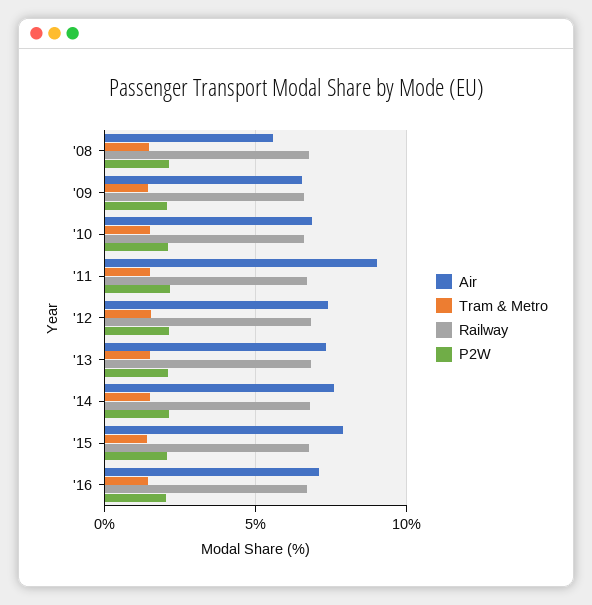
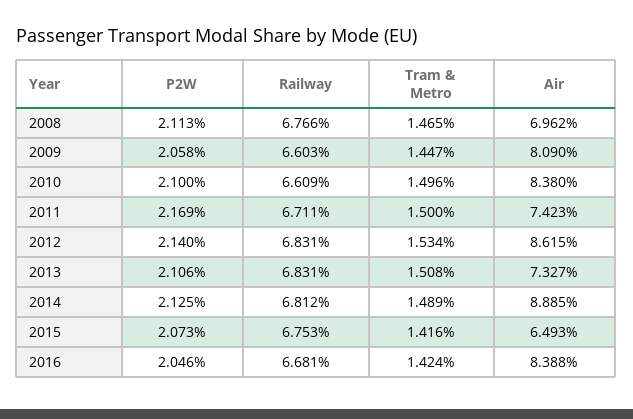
  {
    "Air": {
-     "'08": 5.5,
+     "'08": 6.962,
-     "'09": 6.5,
+     "'09": 8.09,
-     "'10": 7,
+     "'10": 8.38,
-     "'11": 9,
+     "'11": 7.423,
-     "'12": 7.5,
+     "'12": 8.615,
      "'13": 7.327,
-     "'14": 7.5,
+     "'14": 8.885,
-     "'15": 8,
+     "'15": 6.493,
-     "'16": 7
+     "'16": 8.388
    },
    "Tram & Metro": {
      "'08": 1.465,
      "'09": 1.447,
      "'10": 1.496,
      "'11": 1.5,
      "'12": 1.534,
      "'13": 1.508,
      "'14": 1.489,
      "'15": 1.416,
      "'16": 1.424
    },
    "Railway": {
      "'08": 6.766,
      "'09": 6.603,
      "'10": 6.609,
      "'11": 6.711,
      "'12": 6.831,
      "'13": 6.831,
      "'14": 6.812,
      "'15": 6.753,
      "'16": 6.681
    },
    "P2W": {
      "'08": 2.113,
      "'09": 2.058,
      "'10": 2.1,
      "'11": 2.169,
      "'12": 2.14,
      "'13": 2.106,
      "'14": 2.125,
      "'15": 2.073,
      "'16": 2.046
    }
  }

